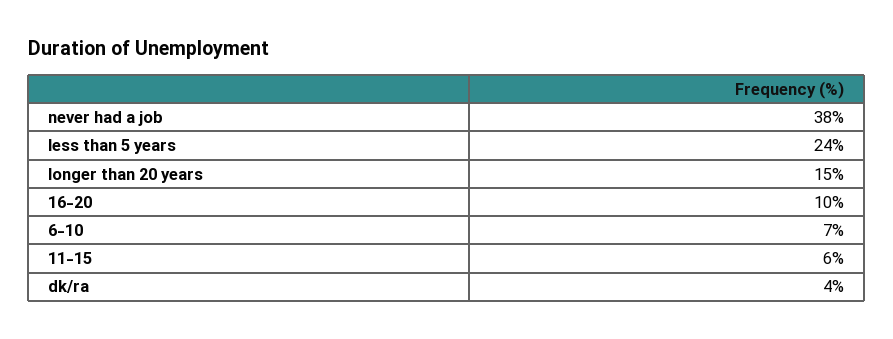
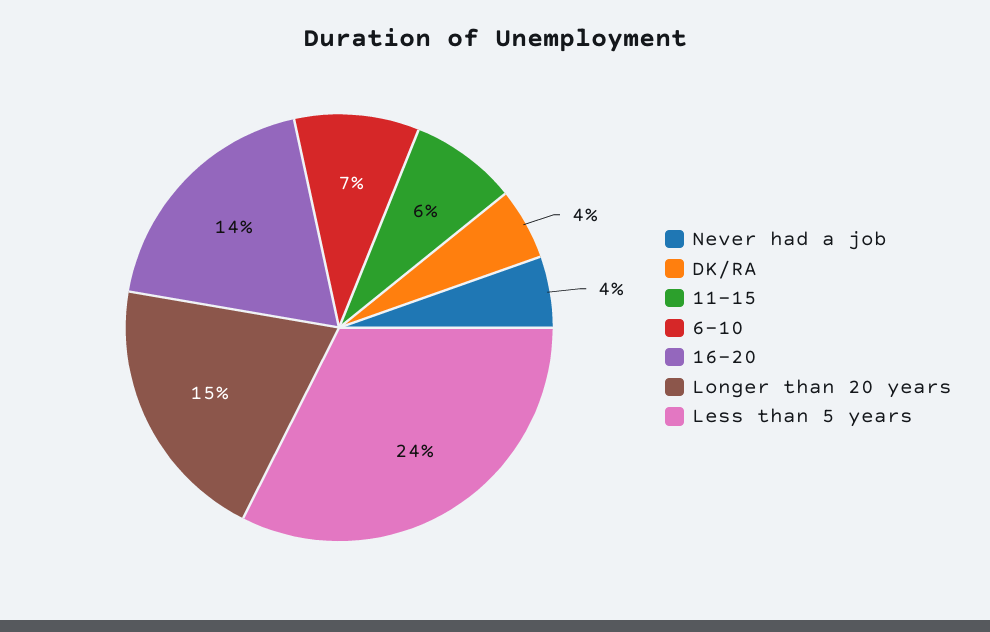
  {
-   "never had a job": 38,
+   "never had a job": 4,
    "less than 5 years": 24,
    "longer than 20 years": 15,
-   "16-20": 10,
+   "16-20": 14,
    "6-10": 7,
    "11-15": 6,
    "dk/ra": 4
  }

